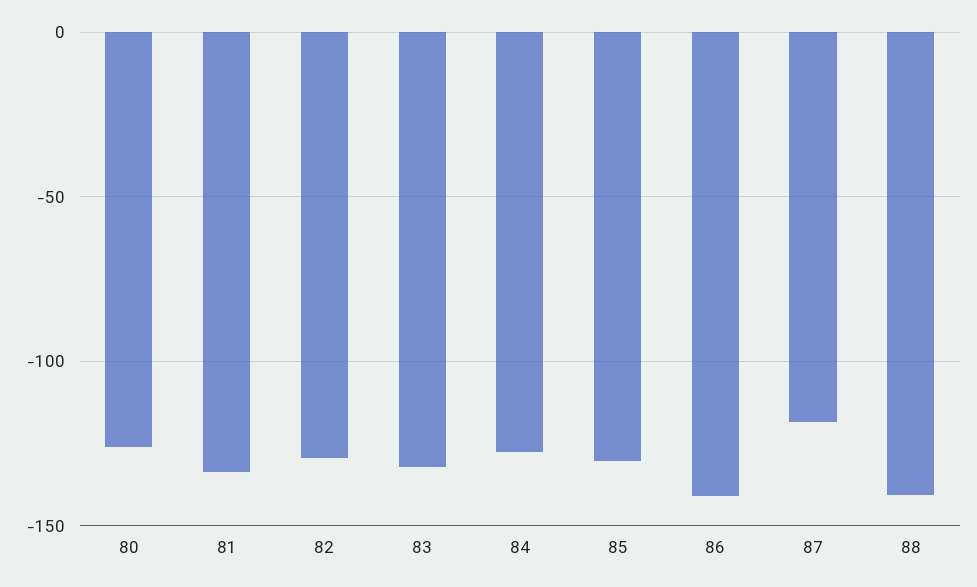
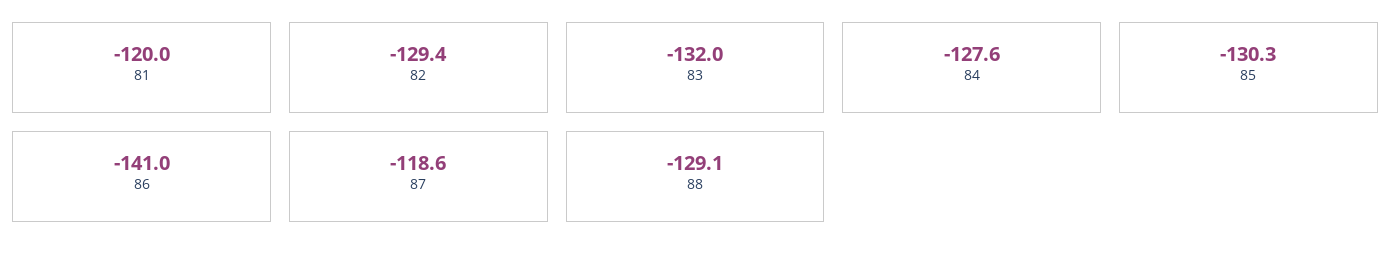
  {
-   "80": -125,
-   "81": -135,
+   "81": -120,
    "82": -129.4,
    "83": -132,
    "84": -127.6,
    "85": -130.3,
    "86": -141,
    "87": -118.6,
-   "88": -140
+   "88": -129.1
  }

